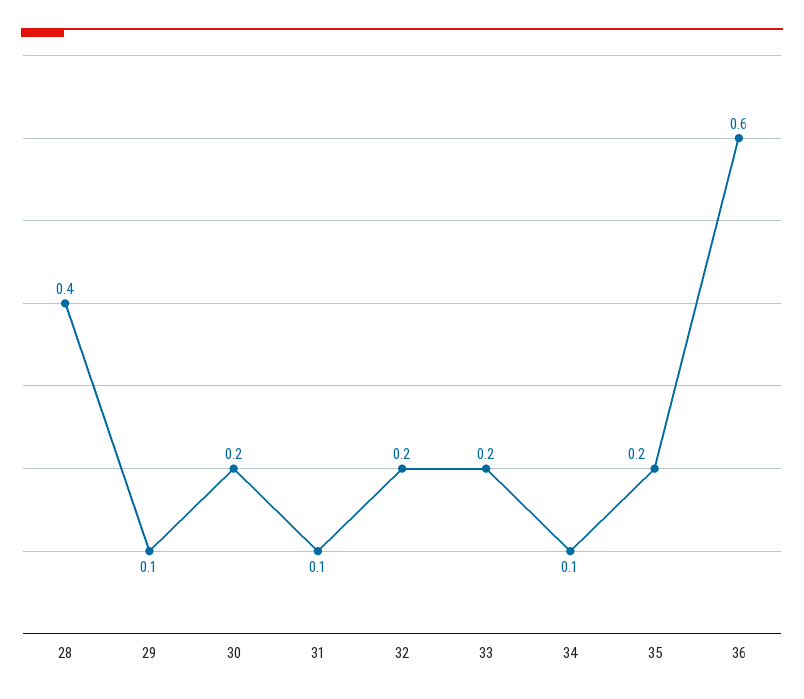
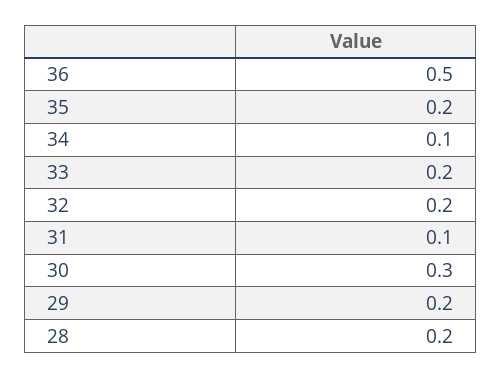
  {
-   "28": 0.4,
+   "28": 0.2,
-   "29": 0.1,
+   "29": 0.2,
-   "30": 0.2,
+   "30": 0.3,
    "31": 0.1,
    "32": 0.2,
    "33": 0.2,
    "34": 0.1,
    "35": 0.2,
-   "36": 0.6
+   "36": 0.5
  }

